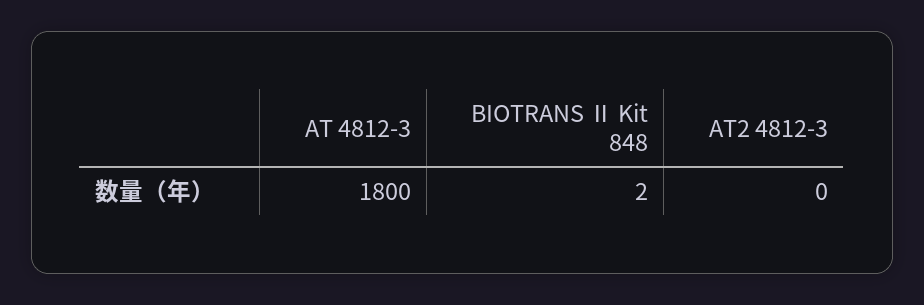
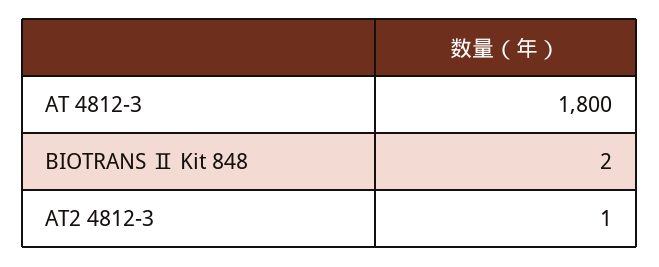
  {
    "AT 4812-3": 1800,
    "BIOTRANS Ⅱ Kit 848": 2,
-   "AT2 4812-3": 0
+   "AT2 4812-3": 1
  }

